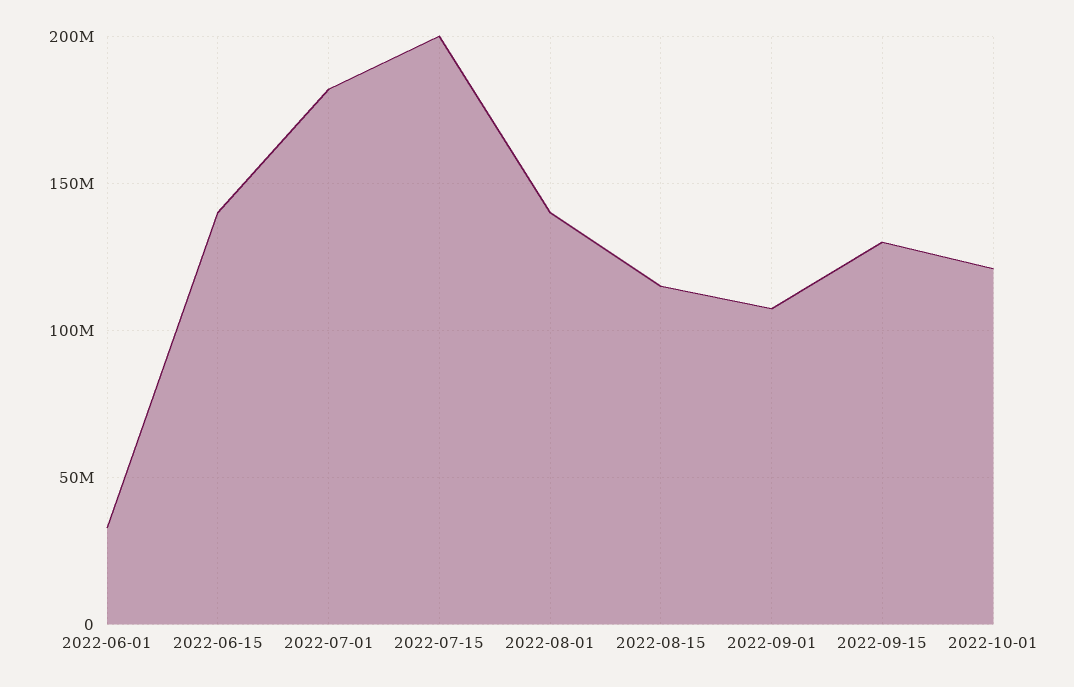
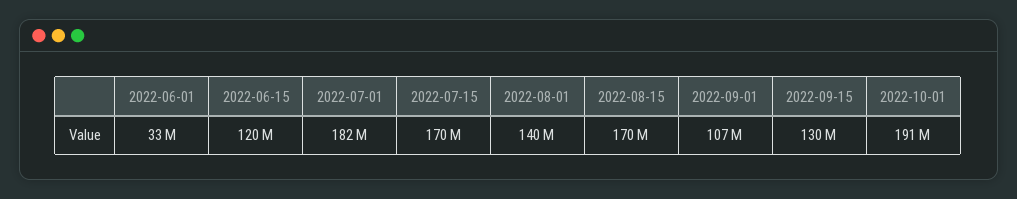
  {
    "2022-06-01": 33000000,
-   "2022-06-15": 140000000,
+   "2022-06-15": 120000000,
    "2022-07-01": 182000000,
-   "2022-07-15": 200000000,
+   "2022-07-15": 170000000,
    "2022-08-01": 140000000,
-   "2022-08-15": 115000000,
+   "2022-08-15": 170000000,
    "2022-09-01": 107000000,
    "2022-09-15": 130000000,
-   "2022-10-01": 120000000
+   "2022-10-01": 191000000
  }

